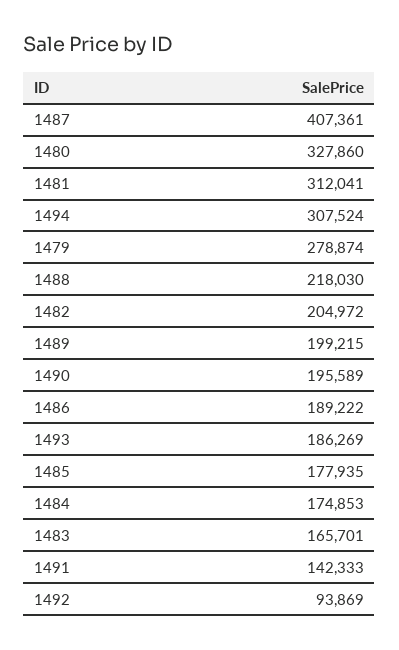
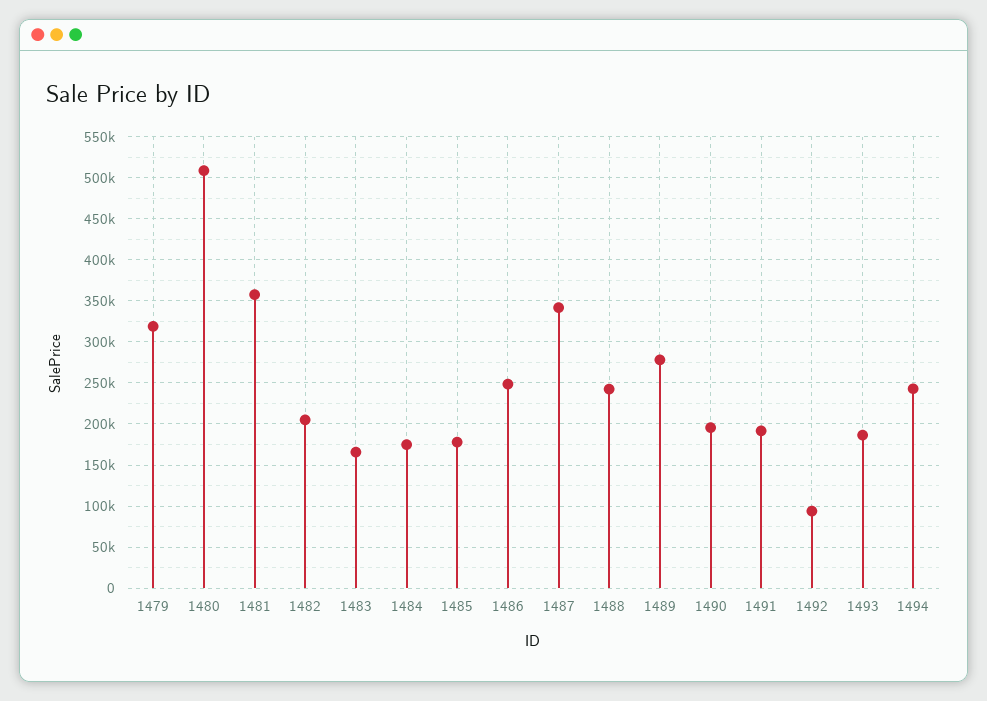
  {
-   "1487": 407361,
+   "1487": 340000,
-   "1480": 327860,
+   "1480": 510000,
-   "1481": 312041,
+   "1481": 360000,
-   "1494": 307524,
+   "1494": 240000,
-   "1479": 278874,
+   "1479": 320000,
-   "1488": 218030,
+   "1488": 240000,
    "1482": 204972,
-   "1489": 199215,
+   "1489": 280000,
    "1490": 195589,
-   "1486": 189222,
+   "1486": 250000,
    "1493": 186269,
    "1485": 177935,
    "1484": 174853,
    "1483": 165701,
-   "1491": 142333,
+   "1491": 190000,
    "1492": 93869
  }

